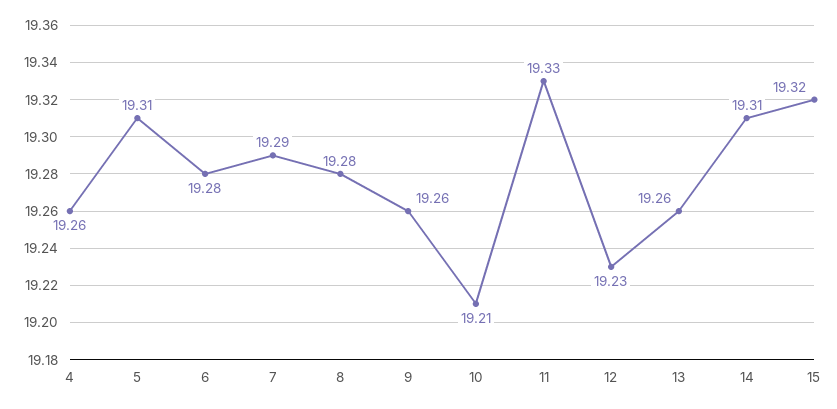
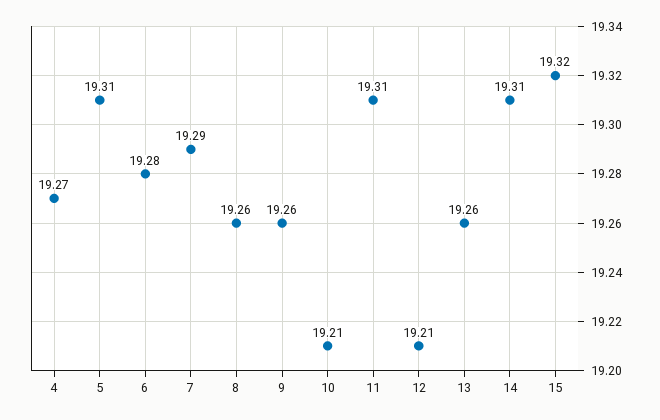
  {
-   "4": 19.26,
+   "4": 19.27,
    "5": 19.31,
    "6": 19.28,
    "7": 19.29,
-   "8": 19.28,
+   "8": 19.26,
    "9": 19.26,
    "10": 19.21,
-   "11": 19.33,
+   "11": 19.31,
-   "12": 19.23,
+   "12": 19.21,
    "13": 19.26,
    "14": 19.31,
    "15": 19.32
  }

